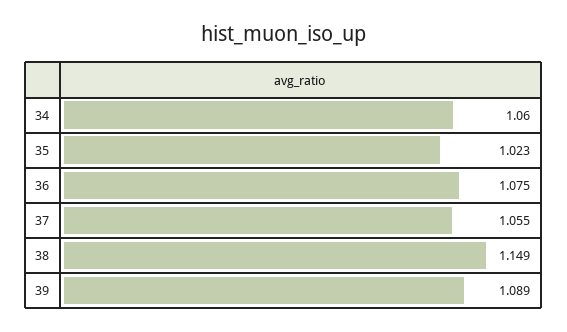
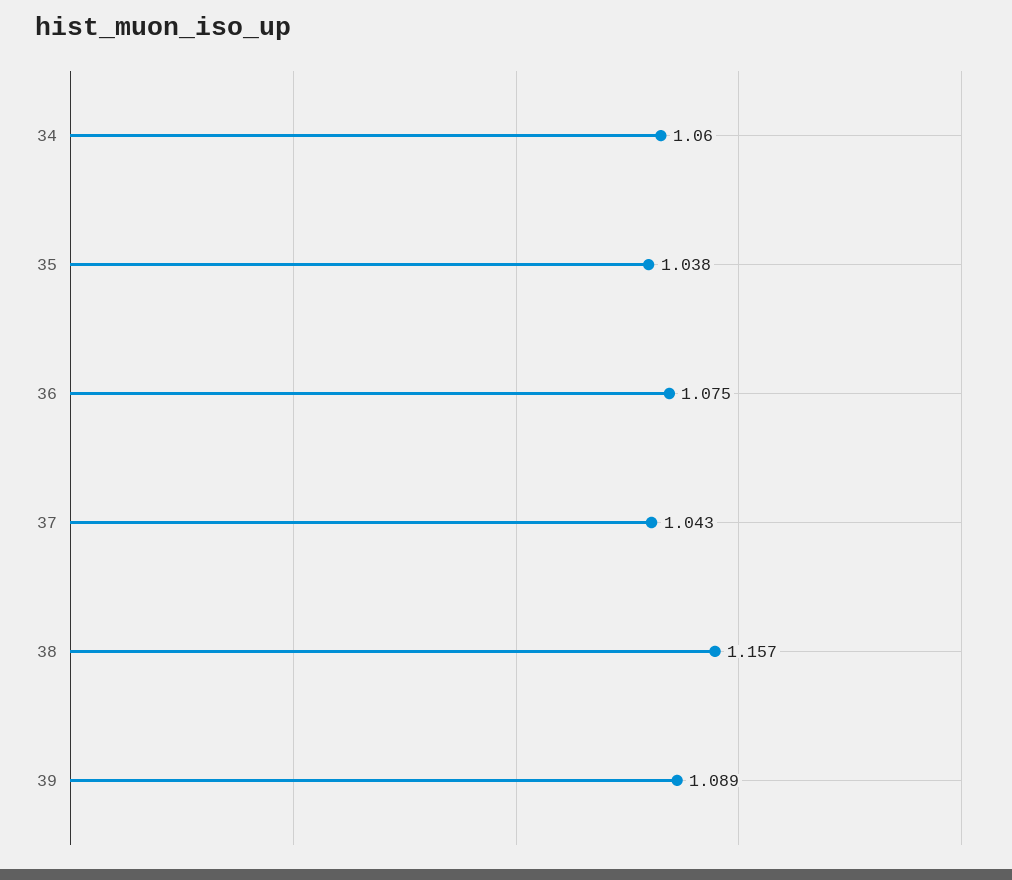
  {
    "34": 1.06,
-   "35": 1.023,
+   "35": 1.038,
    "36": 1.075,
-   "37": 1.055,
+   "37": 1.043,
-   "38": 1.149,
+   "38": 1.157,
    "39": 1.089
  }

